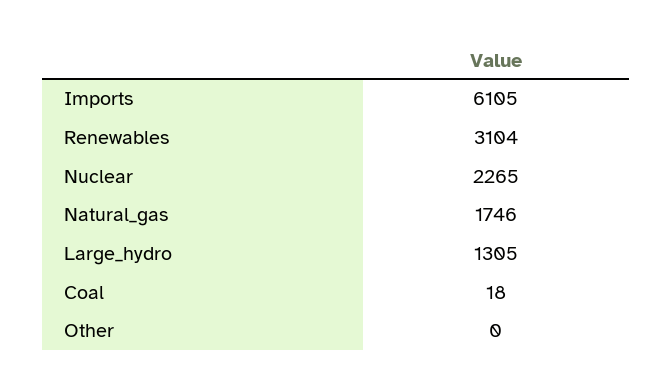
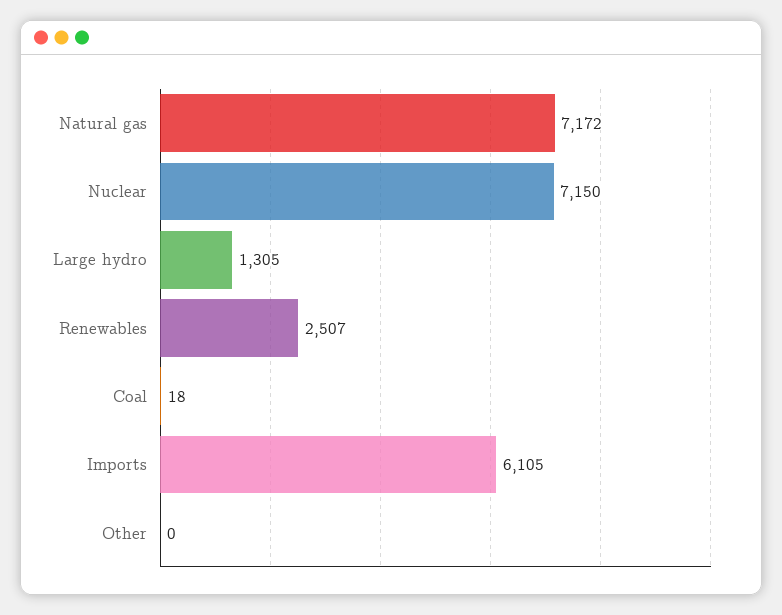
  {
    "Imports": 6105,
-   "Renewables": 3104,
+   "Renewables": 2507,
-   "Nuclear": 2265,
+   "Nuclear": 7150,
-   "Natural_gas": 1746,
+   "Natural_gas": 7172,
    "Large_hydro": 1305,
    "Coal": 18,
    "Other": 0
  }

